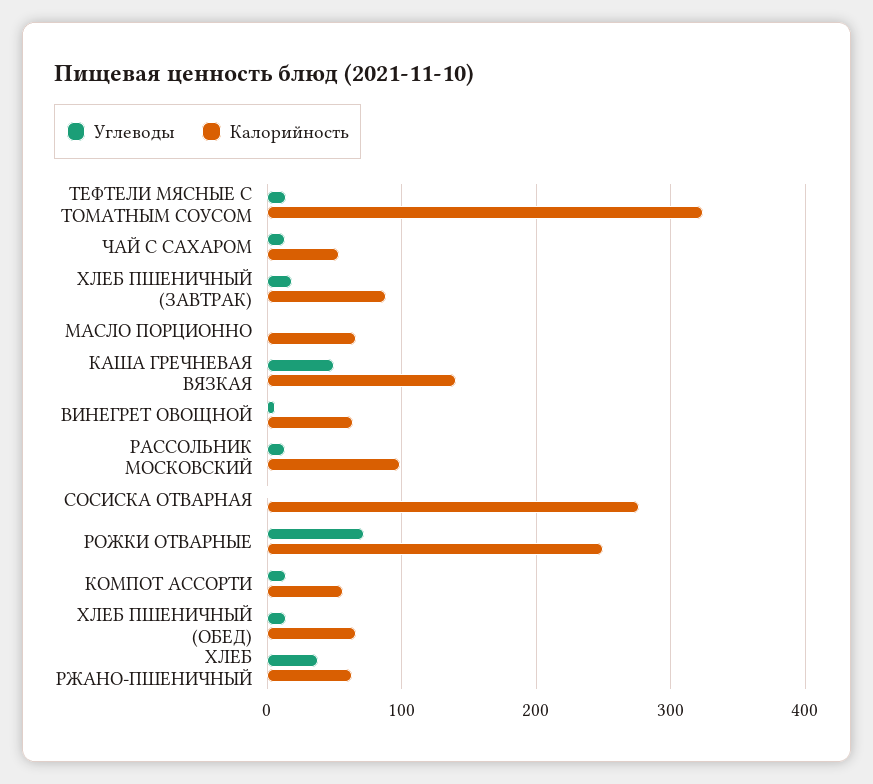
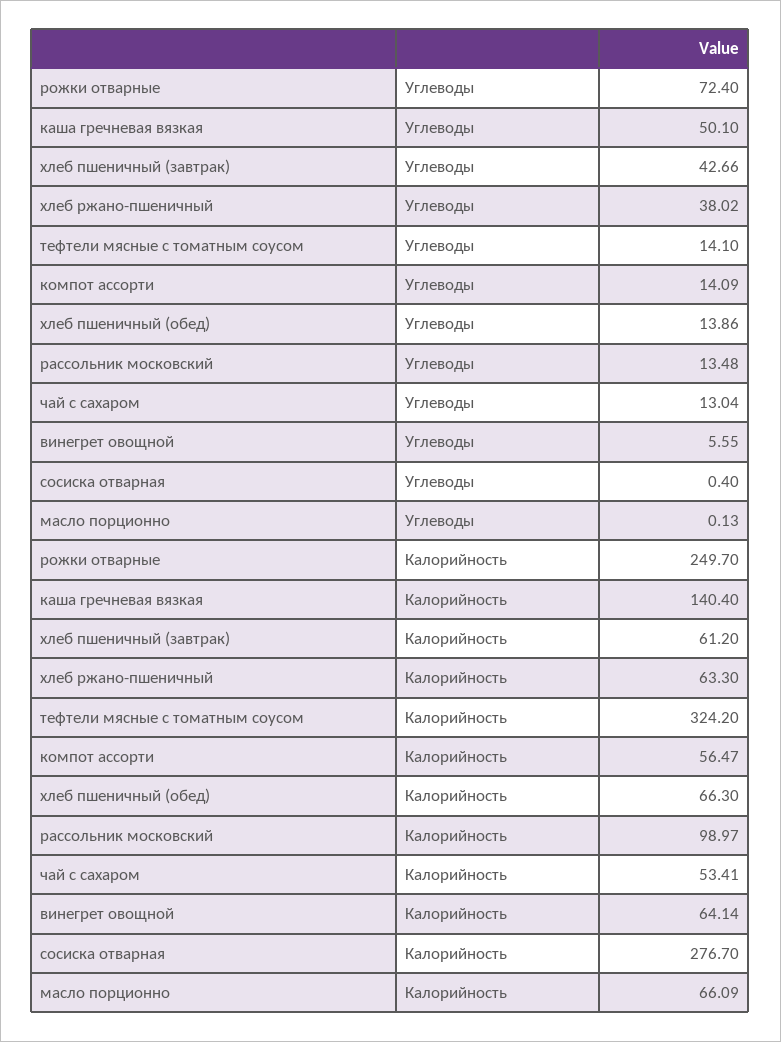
  {
    "Углеводы": {
      "ТЕФТЕЛИ МЯСНЫЕ С ТОМАТНЫМ СОУСОМ": 14.1,
      "ЧАЙ С САХАРОМ": 13.04,
-     "ХЛЕБ ПШЕНИЧНЫЙ (ЗАВТРАК)": 20,
+     "ХЛЕБ ПШЕНИЧНЫЙ (ЗАВТРАК)": 42.66,
      "МАСЛО ПОРЦИОННО": 0.13,
      "КАША ГРЕЧНЕВАЯ ВЯЗКАЯ": 50.1,
      "ВИНЕГРЕТ ОВОЩНОЙ": 5.55,
      "РАССОЛЬНИК МОСКОВСКИЙ": 13.48,
      "СОСИСКА ОТВАРНАЯ": 0.4,
      "РОЖКИ ОТВАРНЫЕ": 72.4,
      "КОМПОТ АССОРТИ": 14.09,
      "ХЛЕБ ПШЕНИЧНЫЙ (ОБЕД)": 13.86,
      "ХЛЕБ РЖАНО-ПШЕНИЧНЫЙ": 38.02
    },
    "Калорийность": {
      "ТЕФТЕЛИ МЯСНЫЕ С ТОМАТНЫМ СОУСОМ": 324.2,
      "ЧАЙ С САХАРОМ": 53.41,
-     "ХЛЕБ ПШЕНИЧНЫЙ (ЗАВТРАК)": 90,
+     "ХЛЕБ ПШЕНИЧНЫЙ (ЗАВТРАК)": 61.2,
      "МАСЛО ПОРЦИОННО": 66.09,
      "КАША ГРЕЧНЕВАЯ ВЯЗКАЯ": 140.4,
      "ВИНЕГРЕТ ОВОЩНОЙ": 64.14,
      "РАССОЛЬНИК МОСКОВСКИЙ": 98.97,
      "СОСИСКА ОТВАРНАЯ": 276.7,
      "РОЖКИ ОТВАРНЫЕ": 249.7,
      "КОМПОТ АССОРТИ": 56.47,
      "ХЛЕБ ПШЕНИЧНЫЙ (ОБЕД)": 66.3,
      "ХЛЕБ РЖАНО-ПШЕНИЧНЫЙ": 63.3
    }
  }

